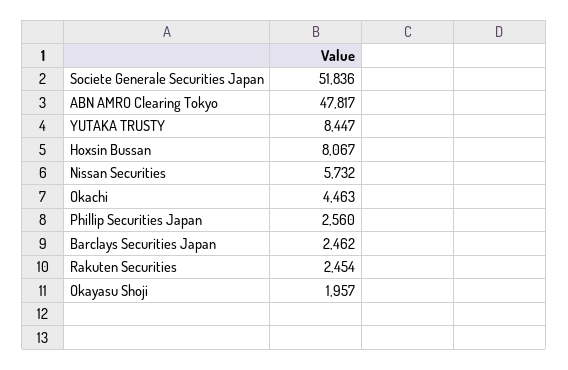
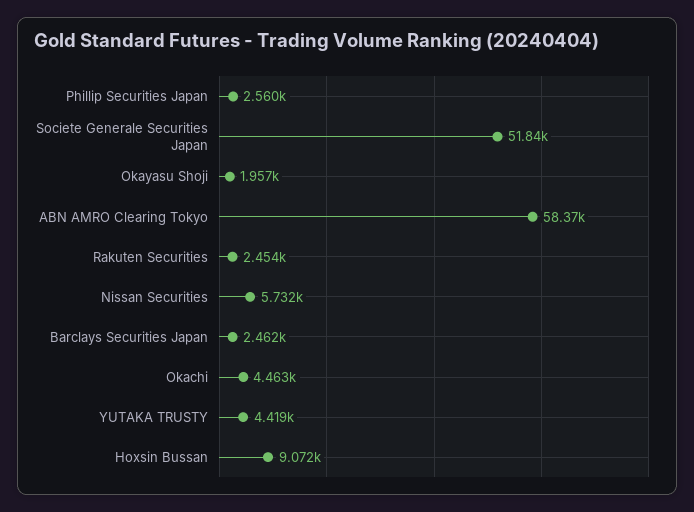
  {
    "Societe Generale Securities Japan": 51836,
-   "ABN AMRO Clearing Tokyo": 47817,
+   "ABN AMRO Clearing Tokyo": 58370,
-   "YUTAKA TRUSTY": 8447,
+   "YUTAKA TRUSTY": 4419,
-   "Hoxsin Bussan": 8067,
+   "Hoxsin Bussan": 9072,
    "Nissan Securities": 5732,
    "Okachi": 4463,
    "Phillip Securities Japan": 2560,
    "Barclays Securities Japan": 2462,
    "Rakuten Securities": 2454,
    "Okayasu Shoji": 1957
  }

